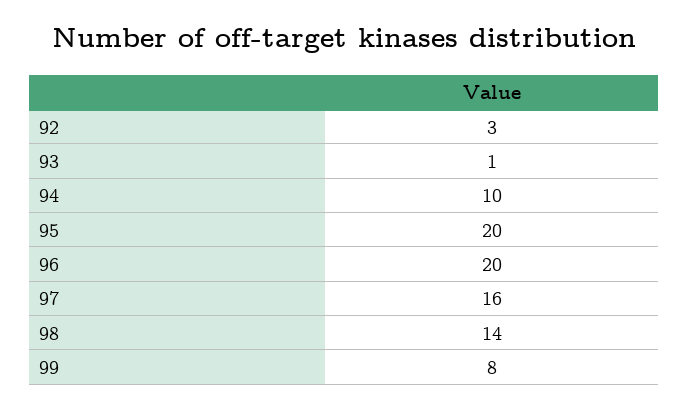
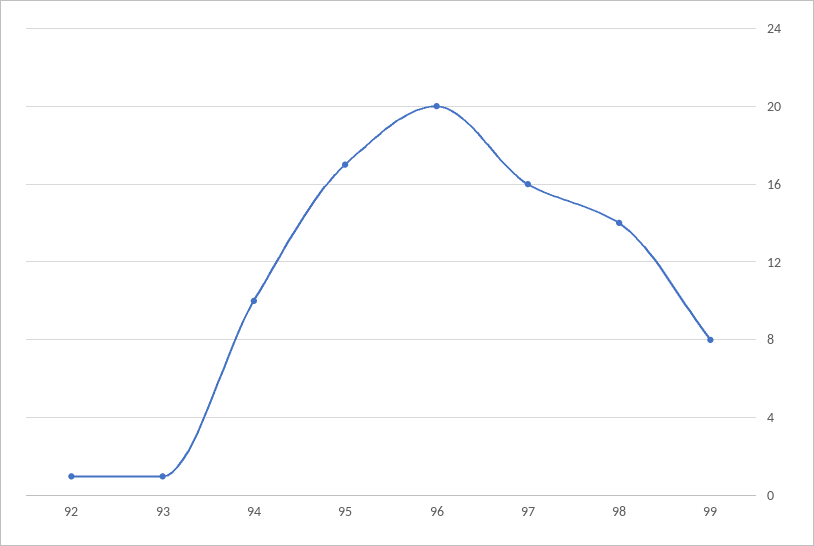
  {
-   "92": 3,
+   "92": 1,
    "93": 1,
    "94": 10,
-   "95": 20,
+   "95": 17,
    "96": 20,
    "97": 16,
    "98": 14,
    "99": 8
  }

